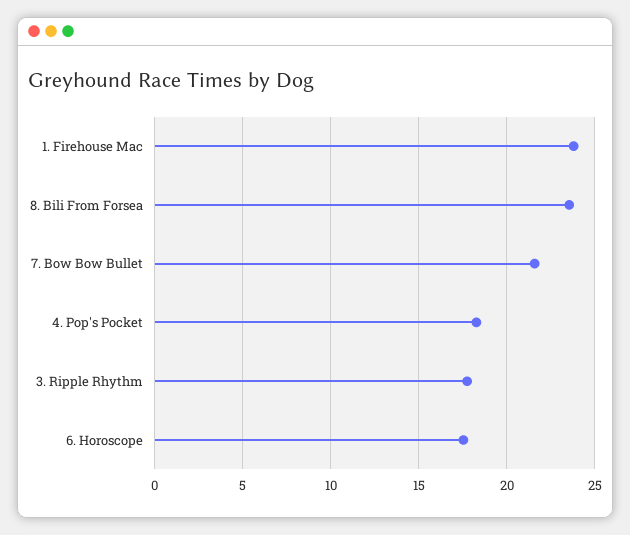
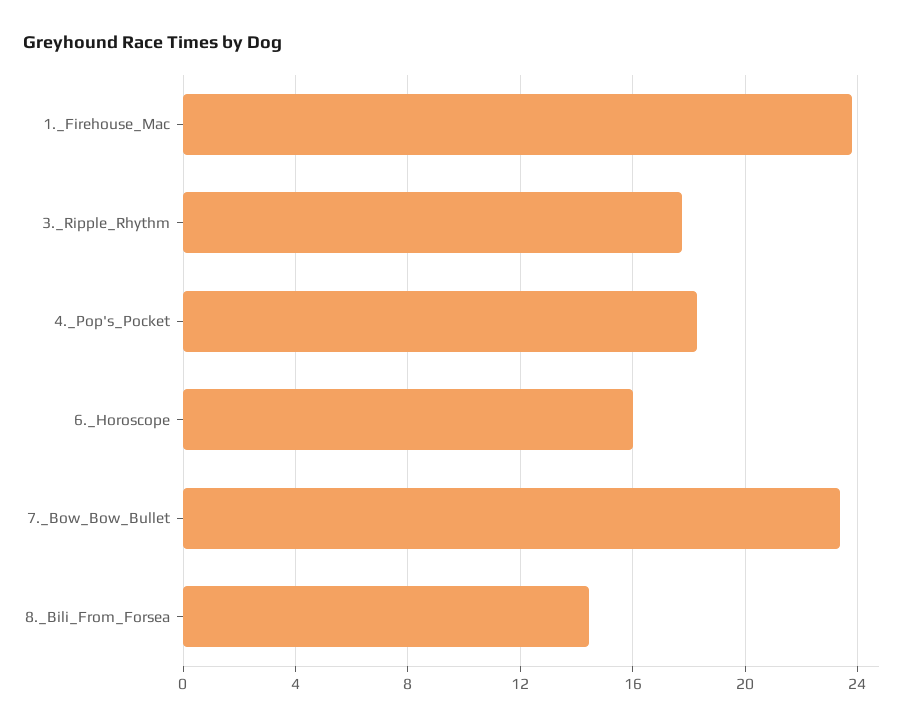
  {
    "1. Firehouse Mac": 24,
-   "8. Bili From Forsea": 23.5,
+   "8. Bili From Forsea": 14.5,
-   "7. Bow Bow Bullet": 21.5,
+   "7. Bow Bow Bullet": 23.5,
    "4. Pop's Pocket": 18.5,
    "3. Ripple Rhythm": 18,
-   "6. Horoscope": 17.5
+   "6. Horoscope": 16
  }

